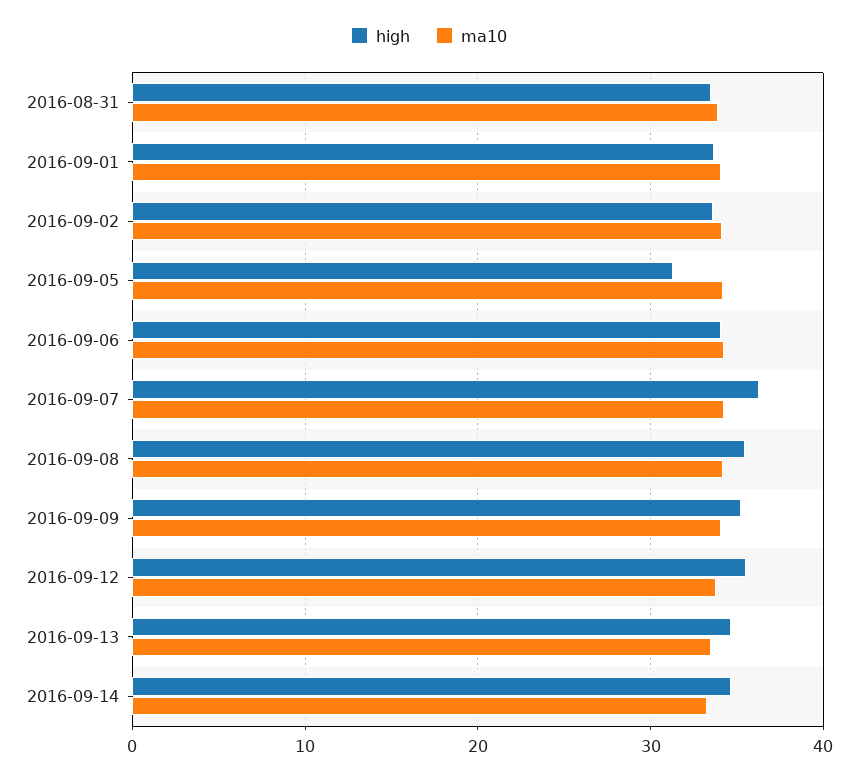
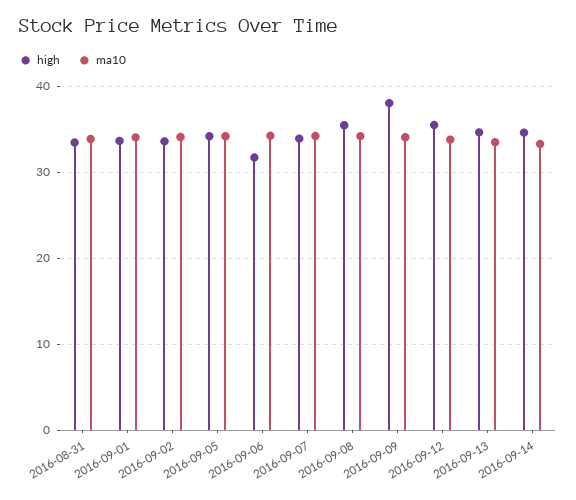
  {
    "high": {
      "2016-08-31": 33,
      "2016-09-01": 34,
      "2016-09-02": 34,
-     "2016-09-05": 31,
+     "2016-09-05": 34,
-     "2016-09-06": 34,
+     "2016-09-06": 32,
-     "2016-09-07": 36,
+     "2016-09-07": 34,
      "2016-09-08": 35,
-     "2016-09-09": 35,
+     "2016-09-09": 38,
      "2016-09-12": 36,
      "2016-09-13": 35,
      "2016-09-14": 35
    },
    "ma10": {
      "2016-08-31": 34,
      "2016-09-01": 34,
      "2016-09-02": 34,
      "2016-09-05": 34,
      "2016-09-06": 34,
      "2016-09-07": 34,
      "2016-09-08": 34,
      "2016-09-09": 34,
      "2016-09-12": 34,
      "2016-09-13": 33,
      "2016-09-14": 33
    }
  }

